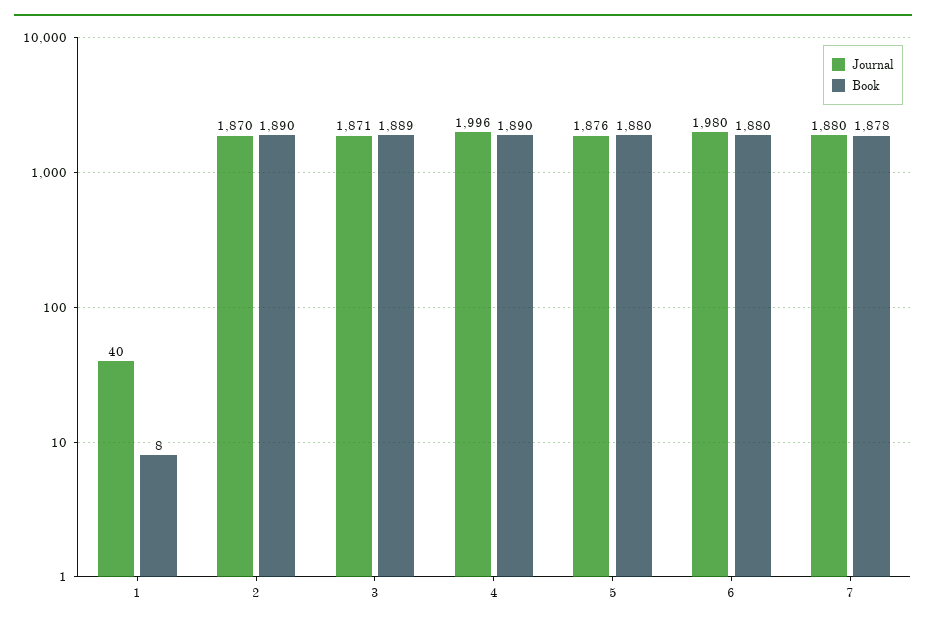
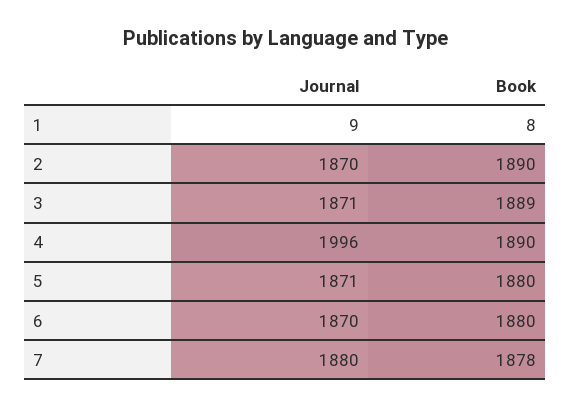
  {
    "Journal": {
-     "1": 40,
+     "1": 9,
      "2": 1870,
      "3": 1871,
      "4": 1996,
-     "5": 1876,
+     "5": 1871,
-     "6": 1980,
+     "6": 1870,
      "7": 1880
    },
    "Book": {
      "1": 8,
      "2": 1890,
      "3": 1889,
      "4": 1890,
      "5": 1880,
      "6": 1880,
      "7": 1878
    }
  }

